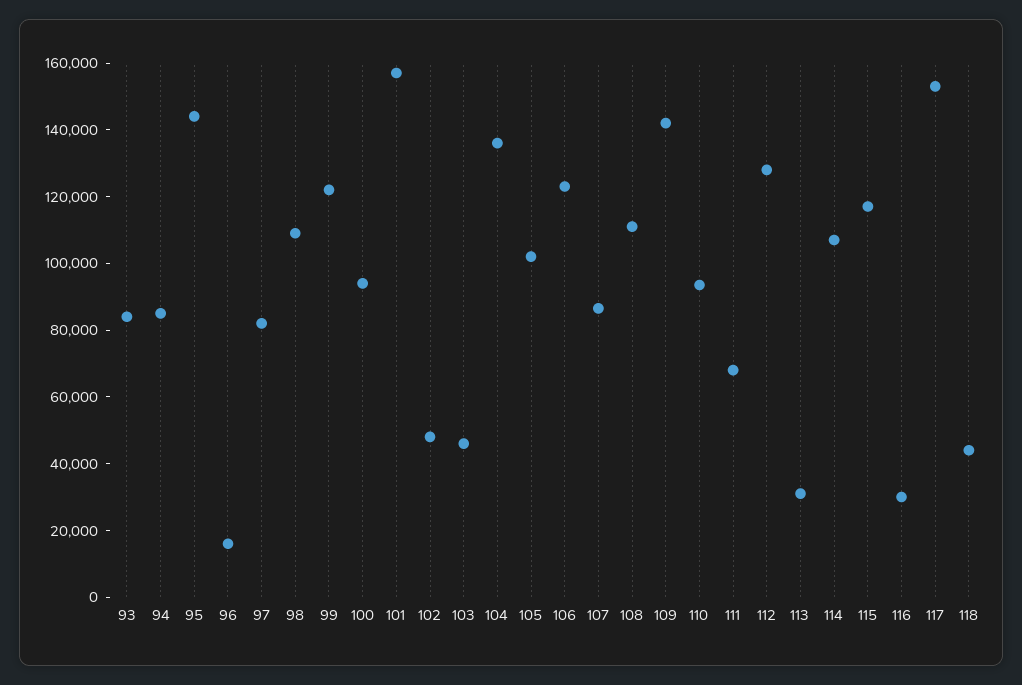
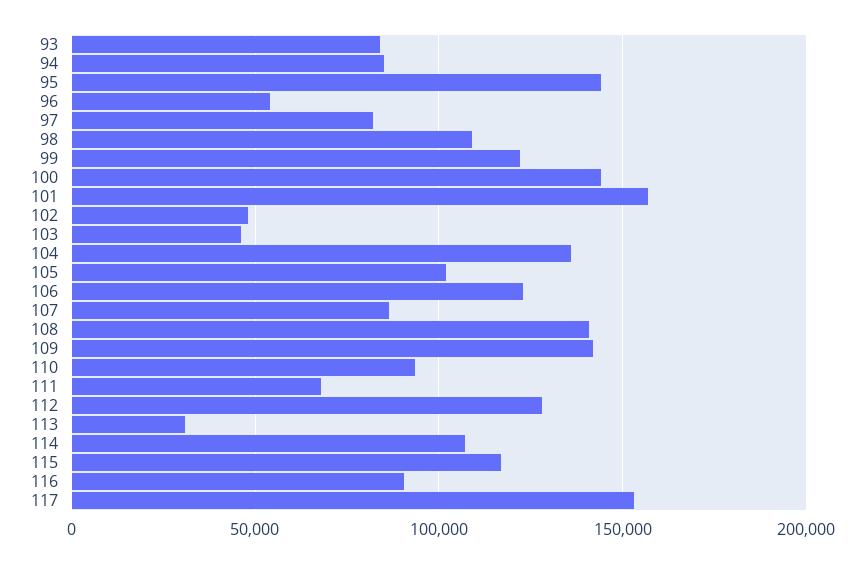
  {
    "93": 85000,
    "94": 85000,
    "95": 145000,
-   "96": 15000,
+   "96": 55000,
    "97": 80000,
    "98": 110000,
    "99": 120000,
-   "100": 95000,
+   "100": 145000,
    "101": 155000,
    "102": 50000,
    "103": 45000,
    "104": 135000,
    "105": 100000,
    "106": 125000,
    "107": 85000,
-   "108": 110000,
+   "108": 140000,
    "109": 140000,
    "110": 95000,
    "111": 70000,
    "112": 130000,
    "113": 30000,
    "114": 105000,
    "115": 115000,
-   "116": 30000,
+   "116": 90000,
-   "117": 155000,
+   "117": 155000
-   "118": 45000
  }

